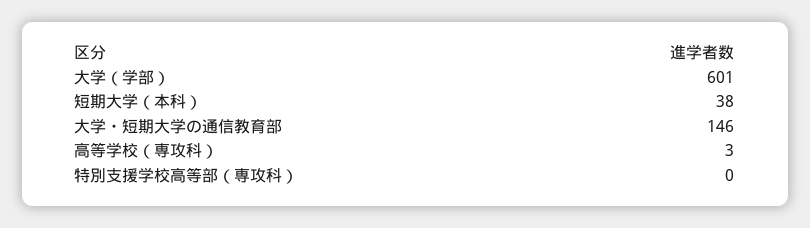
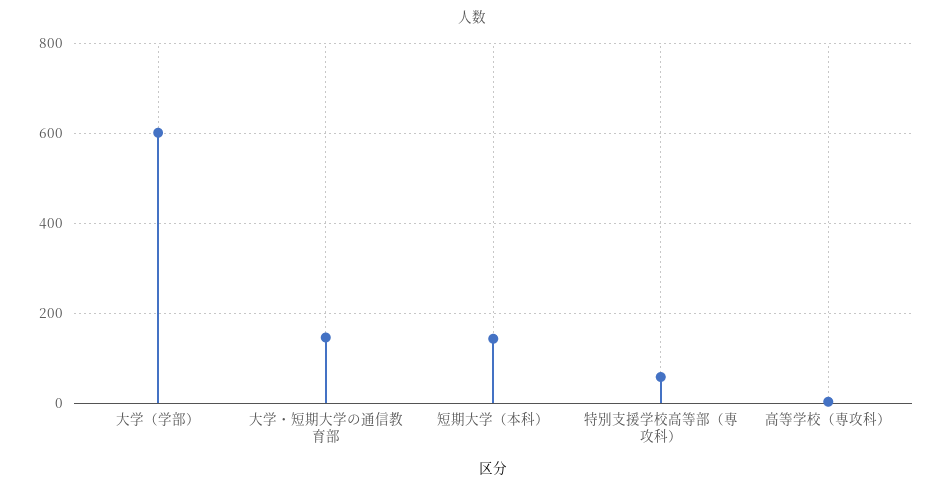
  {
    "大学（学部）": 601,
-   "短期大学（本科）": 38,
+   "短期大学（本科）": 140,
    "大学・短期大学の通信教育部": 146,
    "高等学校（専攻科）": 3,
-   "特別支援学校高等部（専攻科）": 0
+   "特別支援学校高等部（専攻科）": 60
  }

